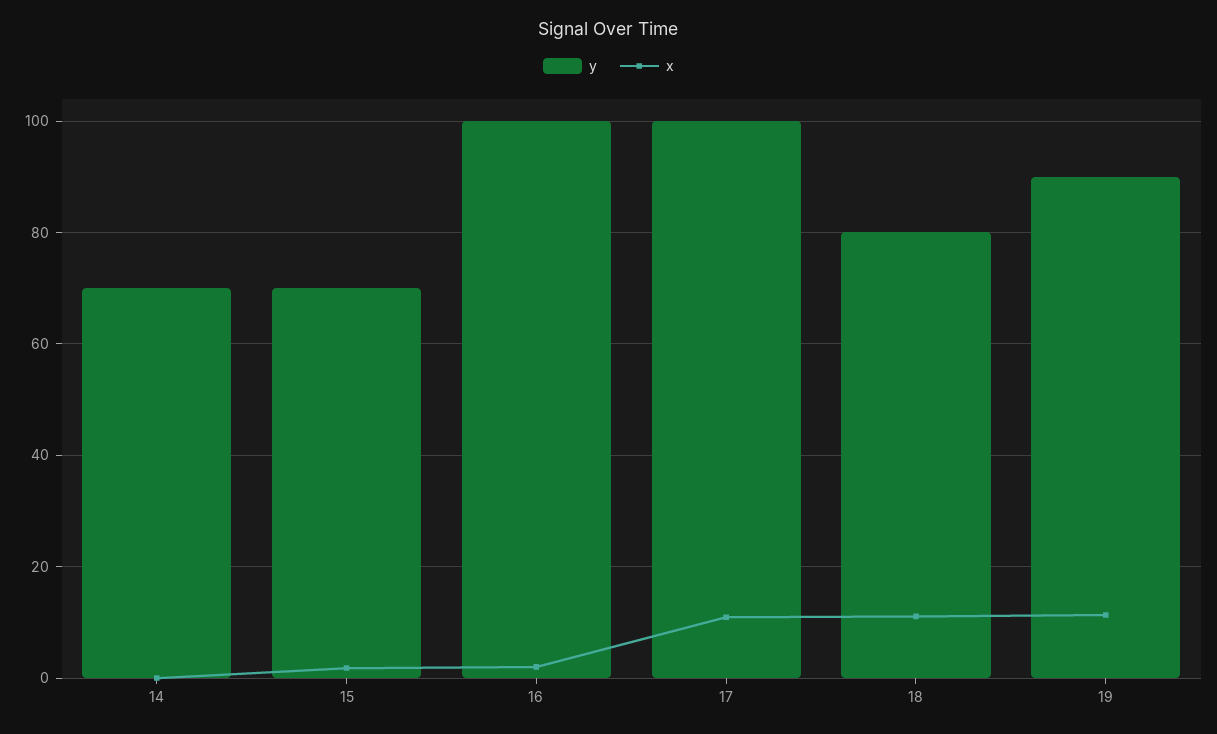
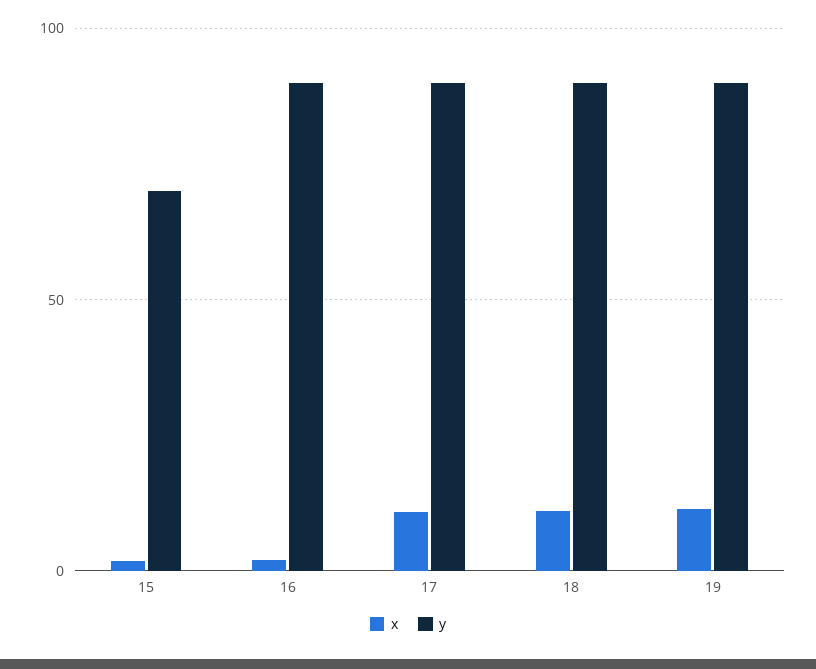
  {
    "y": {
-     "14": 70,
      "15": 70,
-     "16": 100,
+     "16": 90,
-     "17": 100,
+     "17": 90,
-     "18": 80,
+     "18": 90,
      "19": 90
    },
    "x": {
-     "14": 0,
      "15": 2,
      "16": 2,
      "17": 10,
      "18": 12,
      "19": 12
    }
  }

